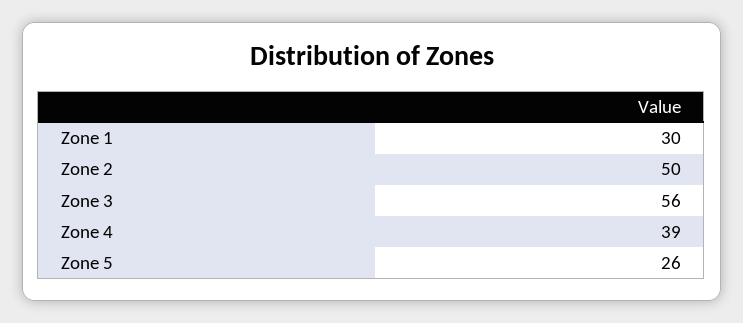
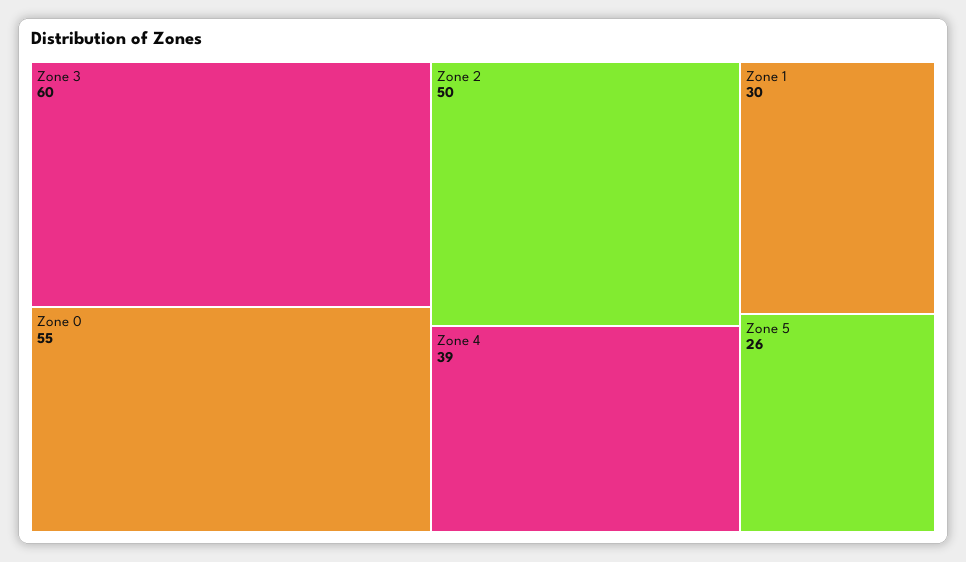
  {
    "Zone 1": 30,
    "Zone 2": 50,
-   "Zone 3": 56,
+   "Zone 3": 60,
    "Zone 4": 39,
-   "Zone 5": 26
+   "Zone 5": 26,
+   "Zone 0": 55
  }

